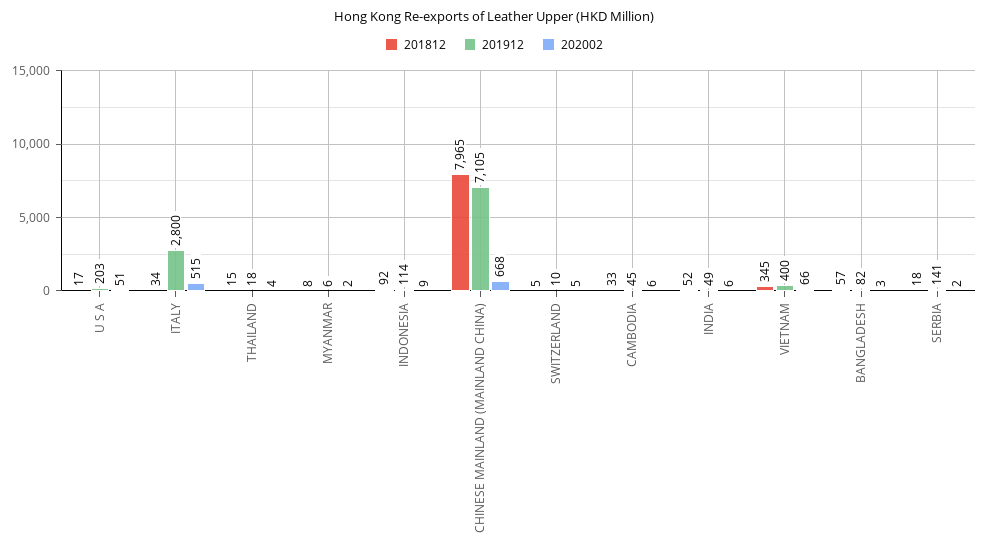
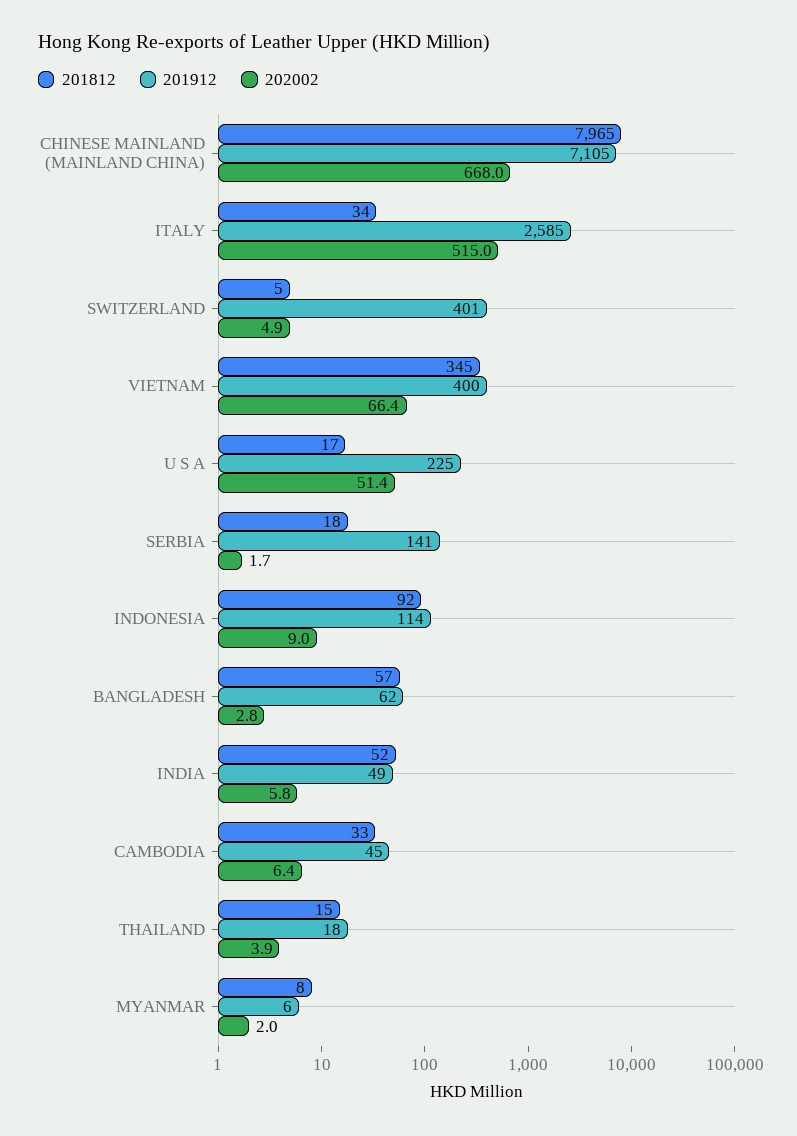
  {
    "201812": {
      "U S A": 17,
      "ITALY": 34,
      "THAILAND": 15,
      "MYANMAR": 8,
      "INDONESIA": 92,
      "CHINESE MAINLAND (MAINLAND CHINA)": 7965,
      "SWITZERLAND": 5,
      "CAMBODIA": 33,
      "INDIA": 52,
      "VIETNAM": 345,
      "BANGLADESH": 57,
      "SERBIA": 18
    },
    "201912": {
-     "U S A": 203,
+     "U S A": 225,
-     "ITALY": 2800,
+     "ITALY": 2585,
      "THAILAND": 18,
      "MYANMAR": 6,
      "INDONESIA": 114,
      "CHINESE MAINLAND (MAINLAND CHINA)": 7105,
-     "SWITZERLAND": 10,
+     "SWITZERLAND": 401,
      "CAMBODIA": 45,
      "INDIA": 49,
      "VIETNAM": 400,
-     "BANGLADESH": 82,
+     "BANGLADESH": 62,
      "SERBIA": 141
    },
    "202002": {
      "U S A": 51.4,
      "ITALY": 515,
      "THAILAND": 3.9,
      "MYANMAR": 2,
      "INDONESIA": 9,
      "CHINESE MAINLAND (MAINLAND CHINA)": 668,
      "SWITZERLAND": 4.9,
      "CAMBODIA": 6.4,
      "INDIA": 5.8,
      "VIETNAM": 66.4,
      "BANGLADESH": 2.8,
      "SERBIA": 1.7
    }
  }

